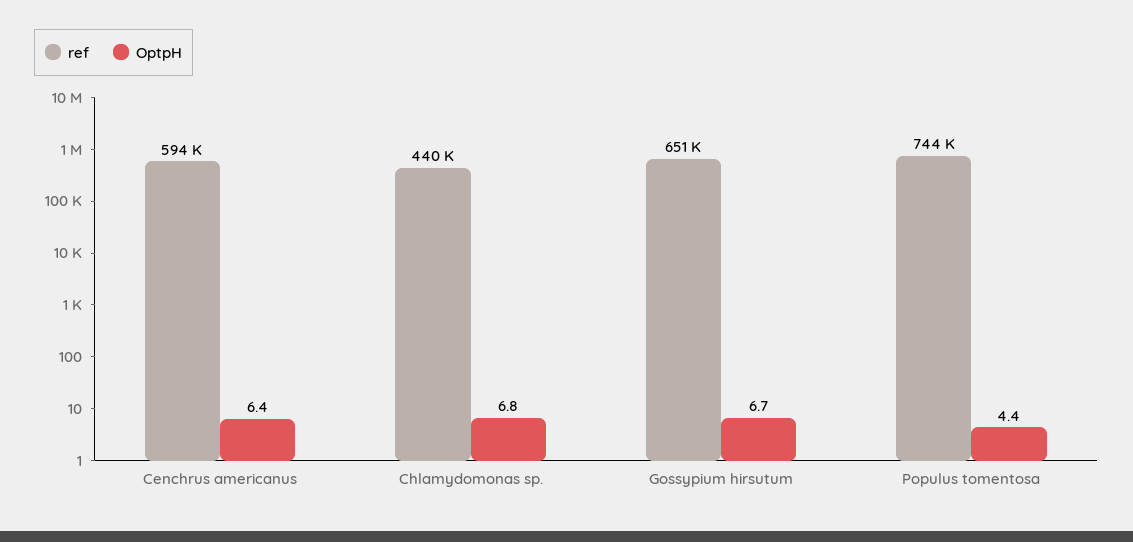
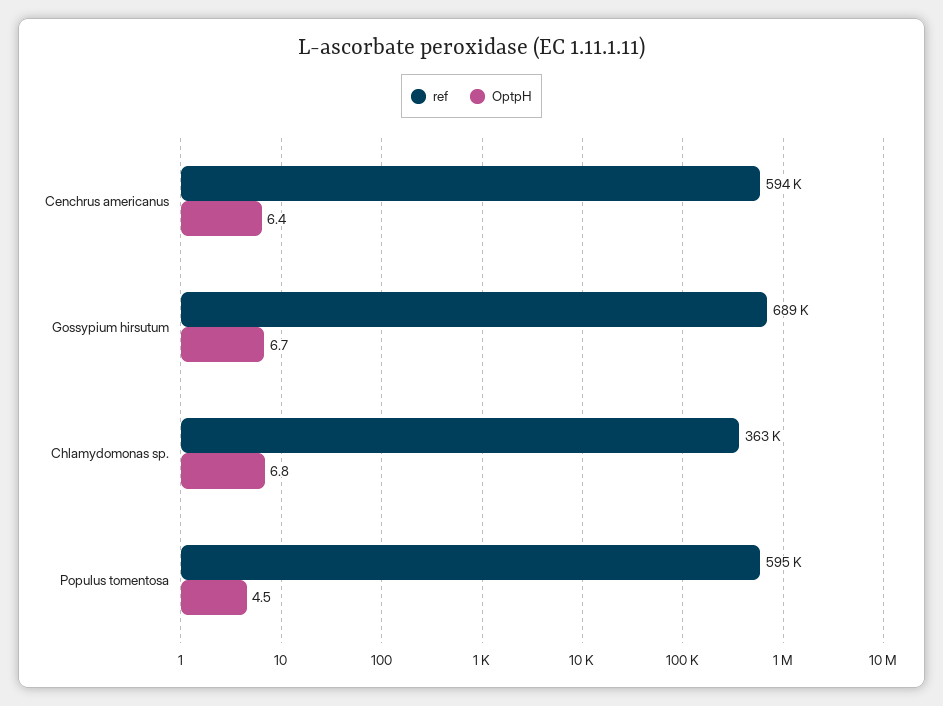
  {
    "ref": {
      "Cenchrus americanus": 594000,
-     "Chlamydomonas sp.": 440000,
+     "Chlamydomonas sp.": 363000,
-     "Gossypium hirsutum": 651000,
+     "Gossypium hirsutum": 689000,
-     "Populus tomentosa": 744000
+     "Populus tomentosa": 595000
    },
    "OptpH": {
      "Cenchrus americanus": 6.4,
      "Chlamydomonas sp.": 6.8,
      "Gossypium hirsutum": 6.7,
-     "Populus tomentosa": 4.4
+     "Populus tomentosa": 4.5
    }
  }

